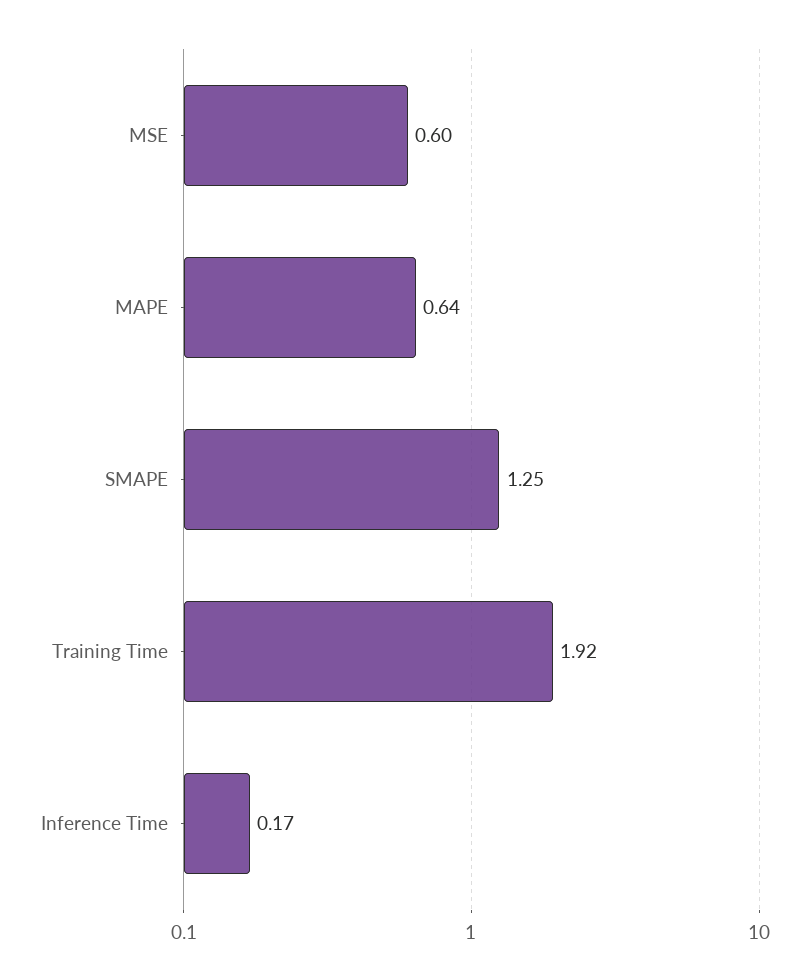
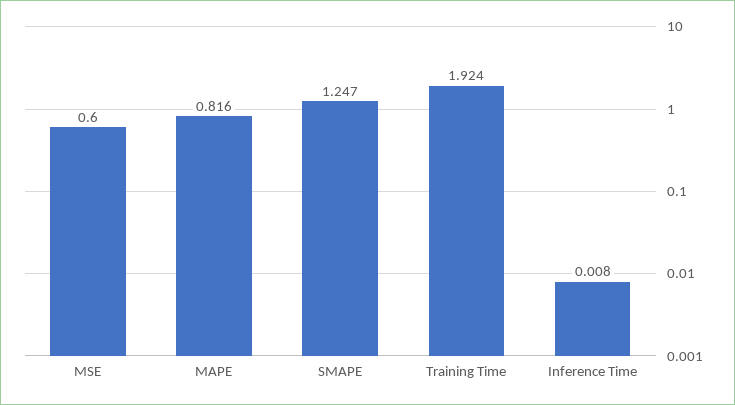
  {
    "MSE": 0.6,
-   "MAPE": 0.64,
+   "MAPE": 0.816,
    "SMAPE": 1.247,
    "Training Time": 1.924,
-   "Inference Time": 0.17
+   "Inference Time": 0.008
  }

